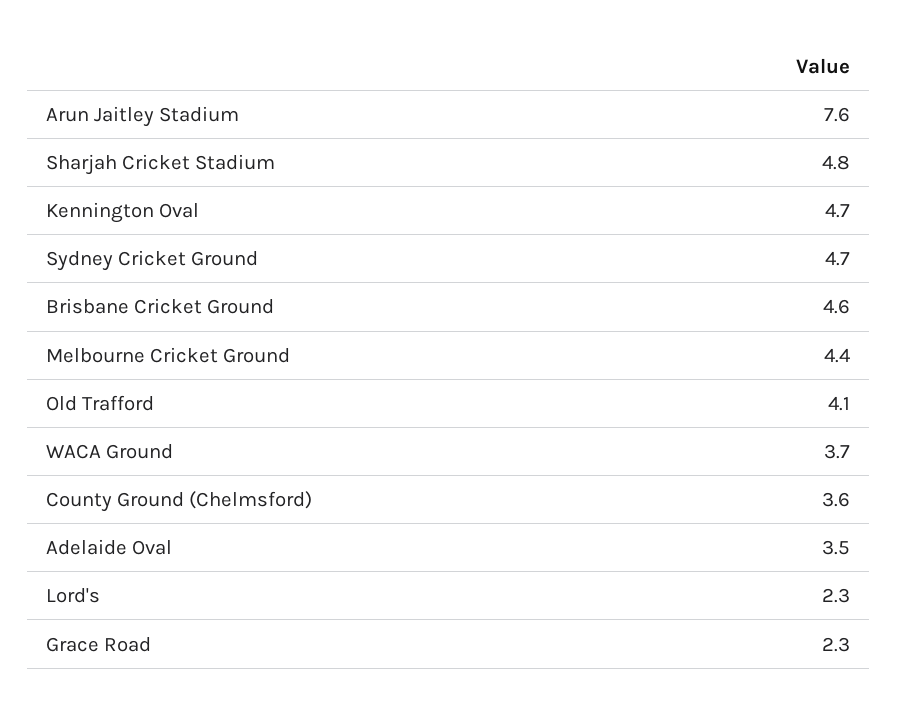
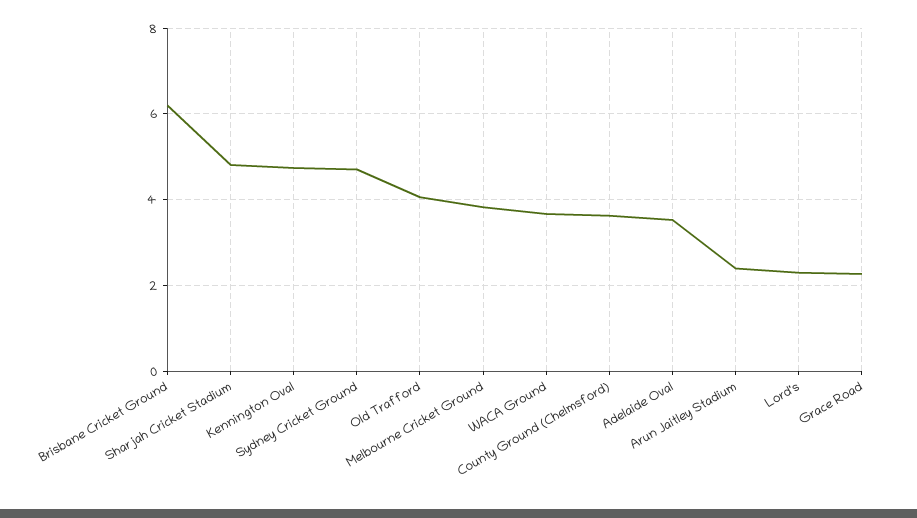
  {
-   "Arun Jaitley Stadium": 7.6,
+   "Arun Jaitley Stadium": 2.4,
    "Sharjah Cricket Stadium": 4.8,
    "Kennington Oval": 4.7,
    "Sydney Cricket Ground": 4.7,
-   "Brisbane Cricket Ground": 4.6,
+   "Brisbane Cricket Ground": 6.2,
-   "Melbourne Cricket Ground": 4.4,
+   "Melbourne Cricket Ground": 3.8,
    "Old Trafford": 4.1,
    "WACA Ground": 3.7,
    "County Ground (Chelmsford)": 3.6,
    "Adelaide Oval": 3.5,
    "Lord's": 2.3,
    "Grace Road": 2.3
  }

